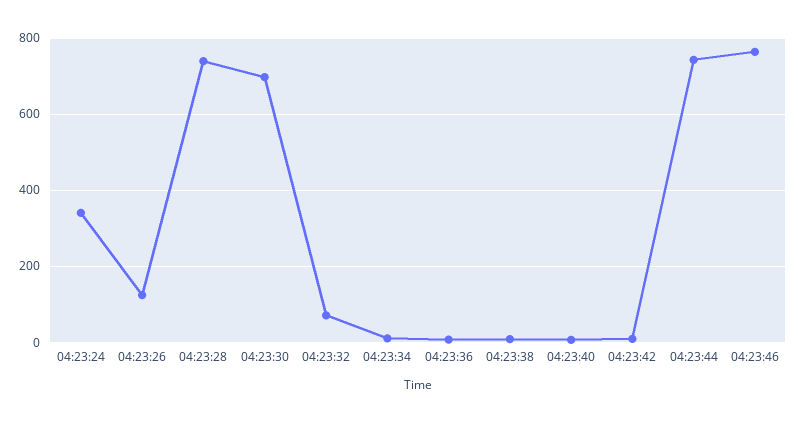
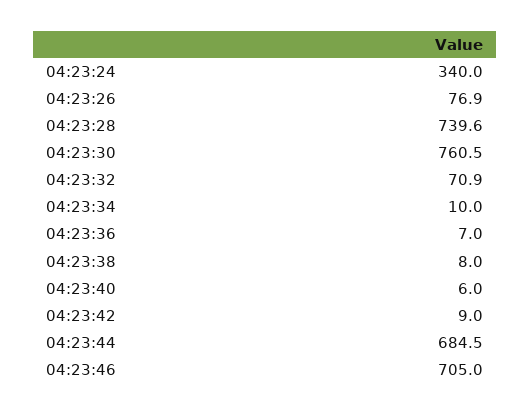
  {
    "04:23:24": 340,
-   "04:23:26": 120,
+   "04:23:26": 76.9,
    "04:23:28": 739.6,
-   "04:23:30": 700,
+   "04:23:30": 760.5,
    "04:23:32": 70.9,
    "04:23:34": 10,
    "04:23:36": 7,
    "04:23:38": 8,
    "04:23:40": 6,
    "04:23:42": 9,
-   "04:23:44": 740,
+   "04:23:44": 684.5,
-   "04:23:46": 760
+   "04:23:46": 705
  }

